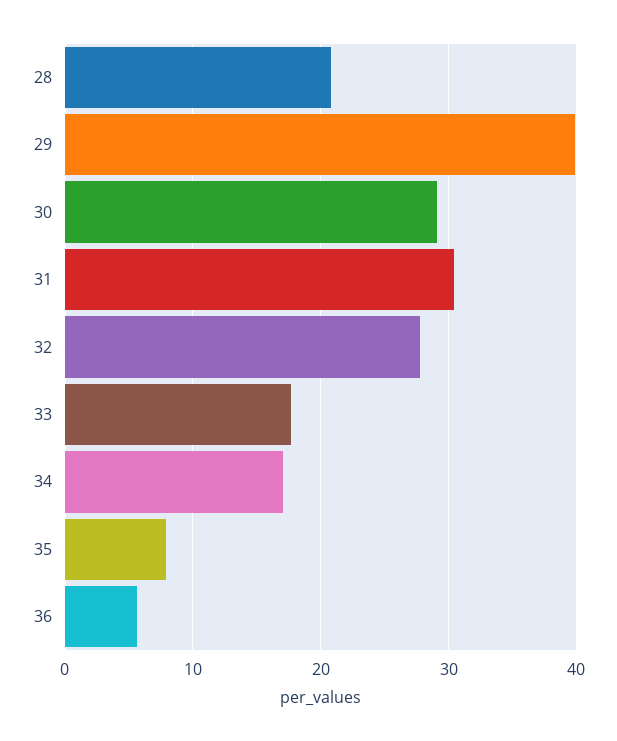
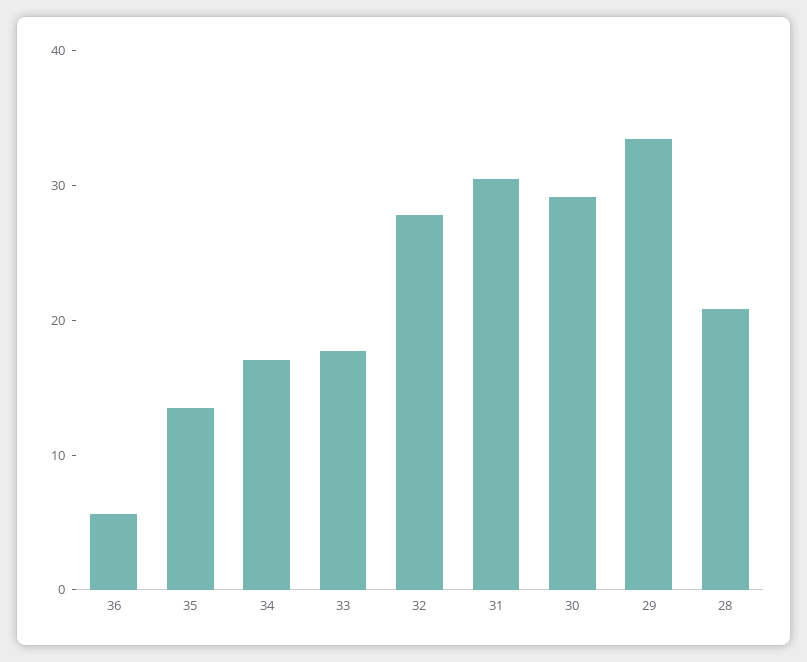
  {
    "28": 21,
-   "29": 40,
+   "29": 34,
    "30": 29,
    "31": 30,
    "32": 28,
    "33": 18,
    "34": 17,
-   "35": 8,
+   "35": 14,
    "36": 6
  }

